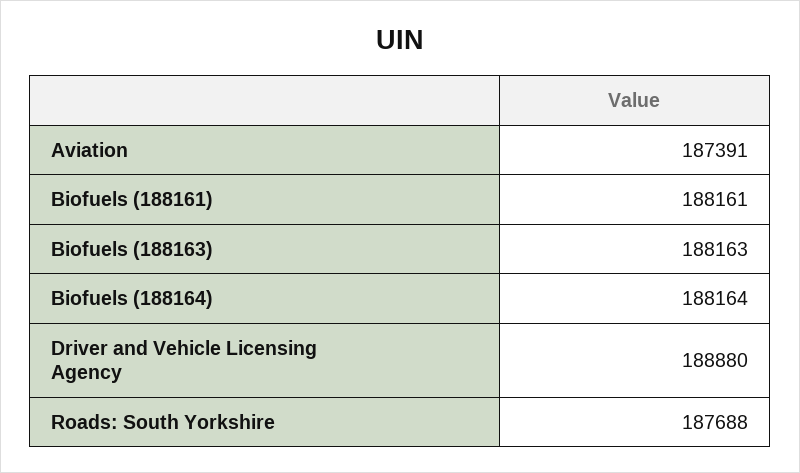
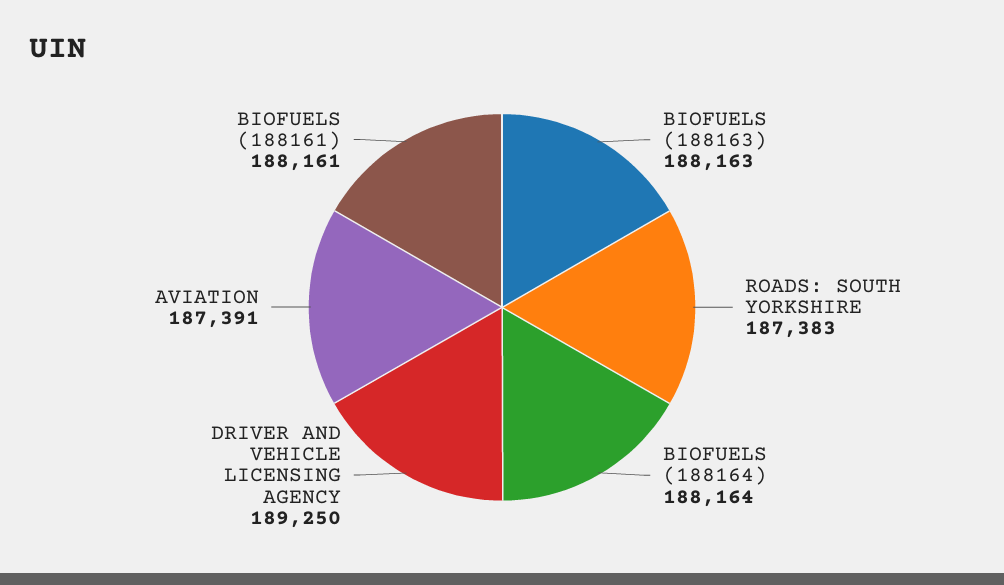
  {
    "Aviation": 187391,
    "Biofuels (188161)": 188161,
    "Biofuels (188163)": 188163,
    "Biofuels (188164)": 188164,
-   "Driver and Vehicle Licensing Agency": 188880,
+   "Driver and Vehicle Licensing Agency": 189250,
-   "Roads: South Yorkshire": 187688
+   "Roads: South Yorkshire": 187383
  }

